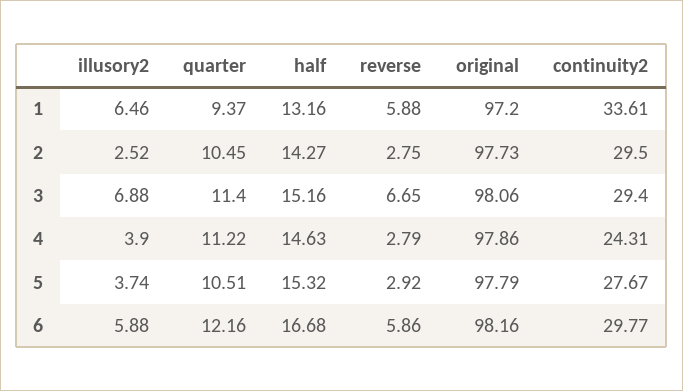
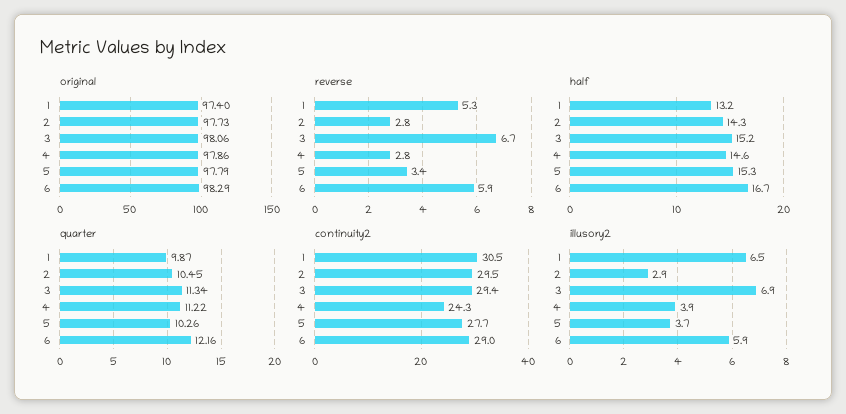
  {
    "illusory2": {
      "1": 6.46,
-     "2": 2.52,
+     "2": 2.9,
      "3": 6.88,
      "4": 3.9,
      "5": 3.74,
      "6": 5.88
    },
    "quarter": {
-     "1": 9.37,
+     "1": 9.87,
      "2": 10.45,
-     "3": 11.4,
+     "3": 11.34,
      "4": 11.22,
-     "5": 10.51,
+     "5": 10.26,
      "6": 12.16
    },
    "half": {
      "1": 13.16,
      "2": 14.27,
      "3": 15.16,
      "4": 14.63,
      "5": 15.32,
      "6": 16.68
    },
    "reverse": {
-     "1": 5.88,
+     "1": 5.3,
      "2": 2.75,
      "3": 6.65,
      "4": 2.79,
-     "5": 2.92,
+     "5": 3.4,
      "6": 5.86
    },
    "original": {
-     "1": 97.2,
+     "1": 97.4,
      "2": 97.73,
      "3": 98.06,
      "4": 97.86,
      "5": 97.79,
-     "6": 98.16
+     "6": 98.29
    },
    "continuity2": {
-     "1": 33.61,
+     "1": 30.5,
      "2": 29.5,
      "3": 29.4,
      "4": 24.31,
      "5": 27.67,
-     "6": 29.77
+     "6": 29
    }
  }

